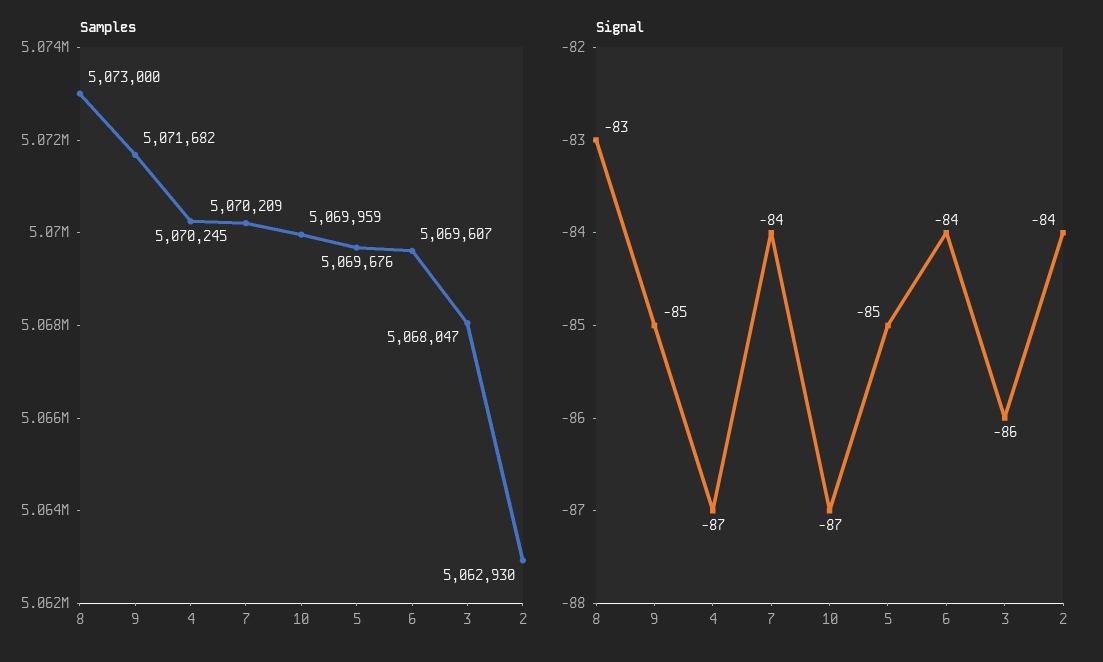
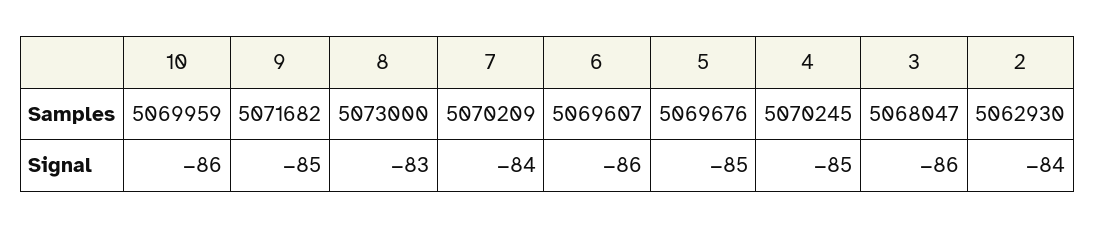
  {
    "Samples": {
      "8": 5073000,
      "9": 5071682,
      "4": 5070245,
      "7": 5070209,
      "10": 5069959,
      "5": 5069676,
      "6": 5069607,
      "3": 5068047,
      "2": 5062930
    },
    "Signal": {
      "8": -83,
      "9": -85,
-     "4": -87,
+     "4": -85,
      "7": -84,
-     "10": -87,
+     "10": -86,
      "5": -85,
-     "6": -84,
+     "6": -86,
      "3": -86,
      "2": -84
    }
  }

